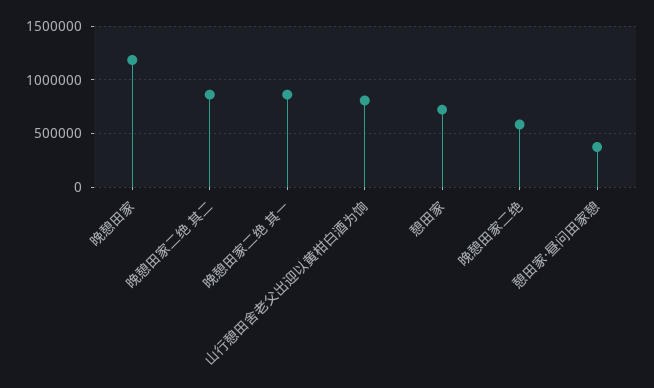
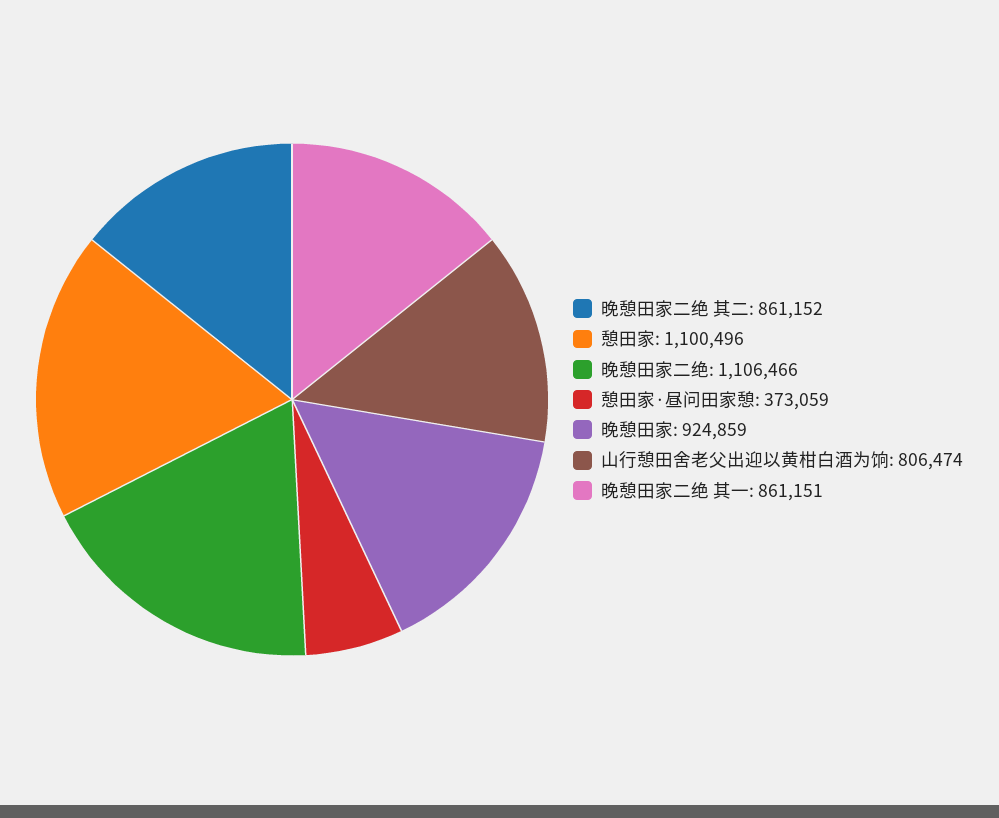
  {
-   "晚憩田家": 1200000,
+   "晚憩田家": 924859,
    "晚憩田家二绝 其二": 861152,
    "晚憩田家二绝 其一": 861151,
    "山行憩田舍老父出迎以黄柑白酒为饷": 806474,
-   "憩田家": 700000,
+   "憩田家": 1100496,
-   "晚憩田家二绝": 600000,
+   "晚憩田家二绝": 1106466,
    "憩田家·昼问田家憩": 373059
  }

